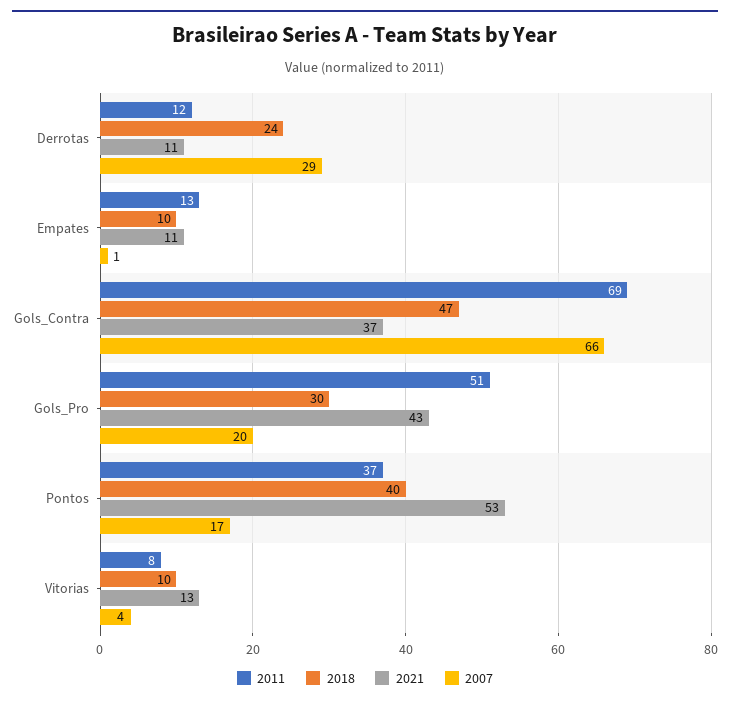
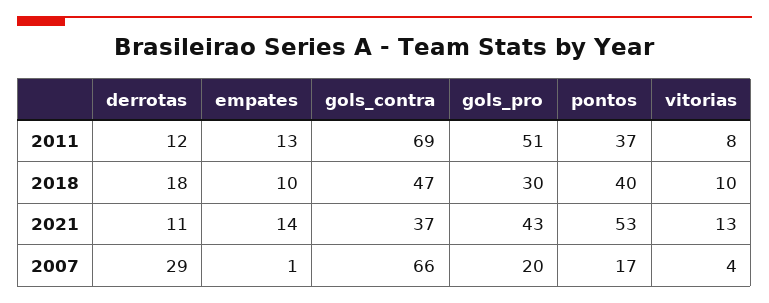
  {
    "2011": {
      "Derrotas": 12,
      "Empates": 13,
      "Gols_Contra": 69,
      "Gols_Pro": 51,
      "Pontos": 37,
      "Vitorias": 8
    },
    "2018": {
-     "Derrotas": 24,
+     "Derrotas": 18,
      "Empates": 10,
      "Gols_Contra": 47,
      "Gols_Pro": 30,
      "Pontos": 40,
      "Vitorias": 10
    },
    "2021": {
      "Derrotas": 11,
-     "Empates": 11,
+     "Empates": 14,
      "Gols_Contra": 37,
      "Gols_Pro": 43,
      "Pontos": 53,
      "Vitorias": 13
    },
    "2007": {
      "Derrotas": 29,
      "Empates": 1,
      "Gols_Contra": 66,
      "Gols_Pro": 20,
      "Pontos": 17,
      "Vitorias": 4
    }
  }

